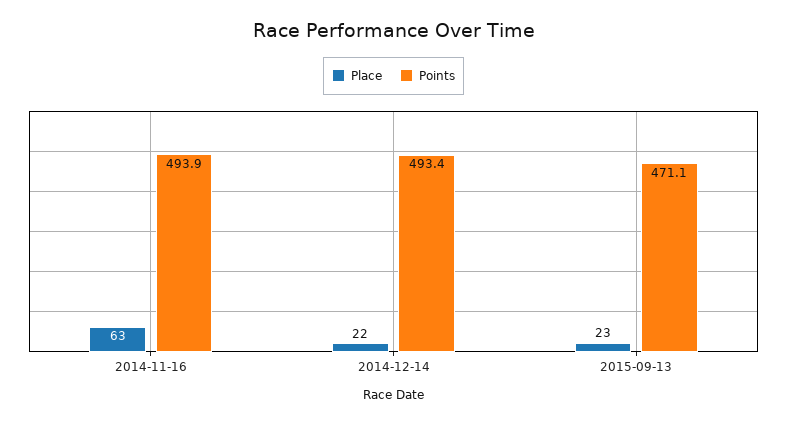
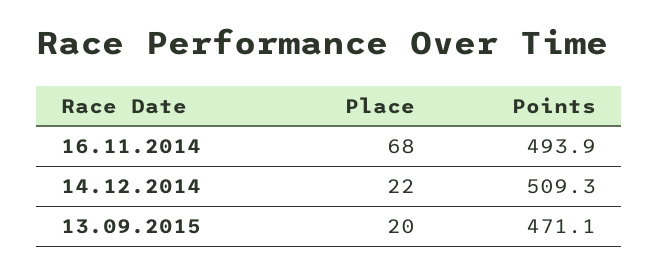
  {
    "Place": {
-     "2014-11-16": 63,
+     "2014-11-16": 68,
      "2014-12-14": 22,
-     "2015-09-13": 23
+     "2015-09-13": 20
    },
    "Points": {
      "2014-11-16": 493.9,
-     "2014-12-14": 493.4,
+     "2014-12-14": 509.3,
      "2015-09-13": 471.1
    }
  }

